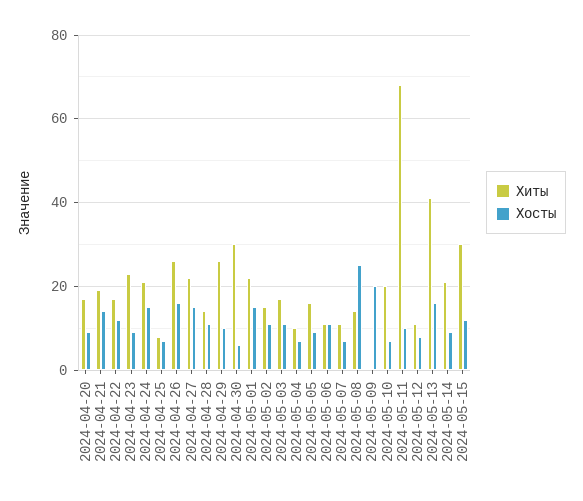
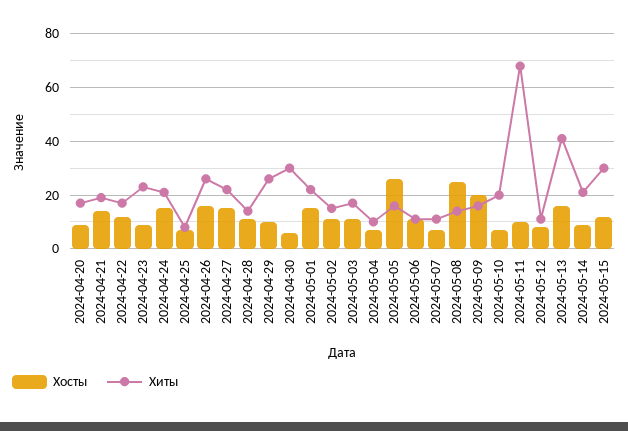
  {
    "Хиты": {
      "2024-04-20": 15,
      "2024-04-21": 20,
      "2024-04-22": 15,
      "2024-04-23": 25,
      "2024-04-24": 20,
      "2024-04-25": 10,
      "2024-04-26": 25,
      "2024-04-27": 20,
      "2024-04-28": 15,
      "2024-04-29": 25,
      "2024-04-30": 30,
      "2024-05-01": 20,
      "2024-05-02": 15,
      "2024-05-03": 15,
      "2024-05-04": 10,
      "2024-05-05": 15,
      "2024-05-06": 10,
      "2024-05-07": 10,
      "2024-05-08": 15,
-     "2024-05-09": 0,
+     "2024-05-09": 15,
      "2024-05-10": 20,
      "2024-05-11": 70,
      "2024-05-12": 10,
      "2024-05-13": 40,
      "2024-05-14": 20,
      "2024-05-15": 30
    },
    "Хосты": {
      "2024-04-20": 10,
      "2024-04-21": 15,
      "2024-04-22": 10,
      "2024-04-23": 10,
      "2024-04-24": 15,
      "2024-04-25": 5,
      "2024-04-26": 15,
      "2024-04-27": 15,
      "2024-04-28": 10,
      "2024-04-29": 10,
      "2024-04-30": 5,
      "2024-05-01": 15,
      "2024-05-02": 10,
      "2024-05-03": 10,
      "2024-05-04": 5,
-     "2024-05-05": 10,
+     "2024-05-05": 25,
      "2024-05-06": 10,
      "2024-05-07": 5,
      "2024-05-08": 25,
      "2024-05-09": 20,
      "2024-05-10": 5,
      "2024-05-11": 10,
      "2024-05-12": 10,
      "2024-05-13": 15,
      "2024-05-14": 10,
      "2024-05-15": 10
    }
  }

